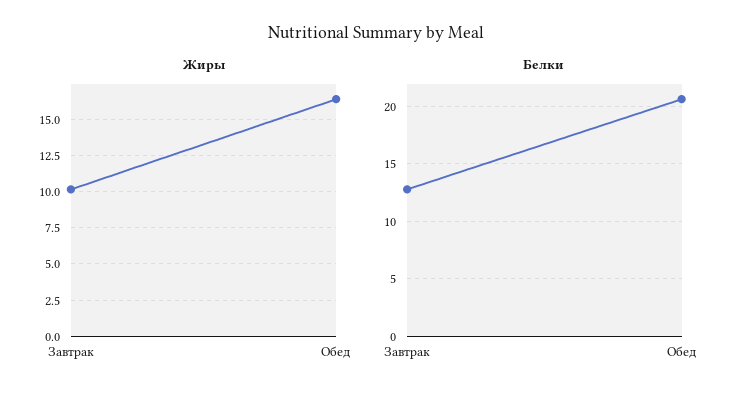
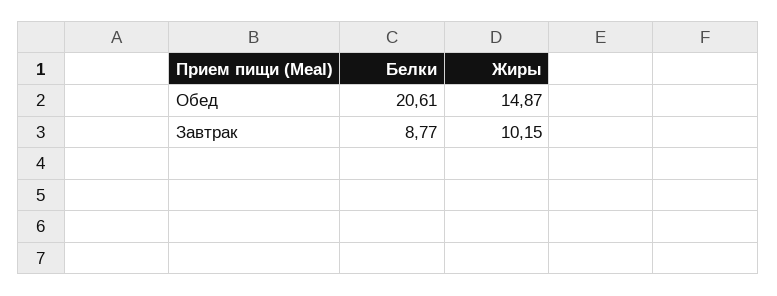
  {
    "Жиры": {
      "Завтрак": 10.15,
-     "Обед": 16.5
+     "Обед": 14.87
    },
    "Белки": {
-     "Завтрак": 13,
+     "Завтрак": 8.77,
      "Обед": 20.61
    }
  }

